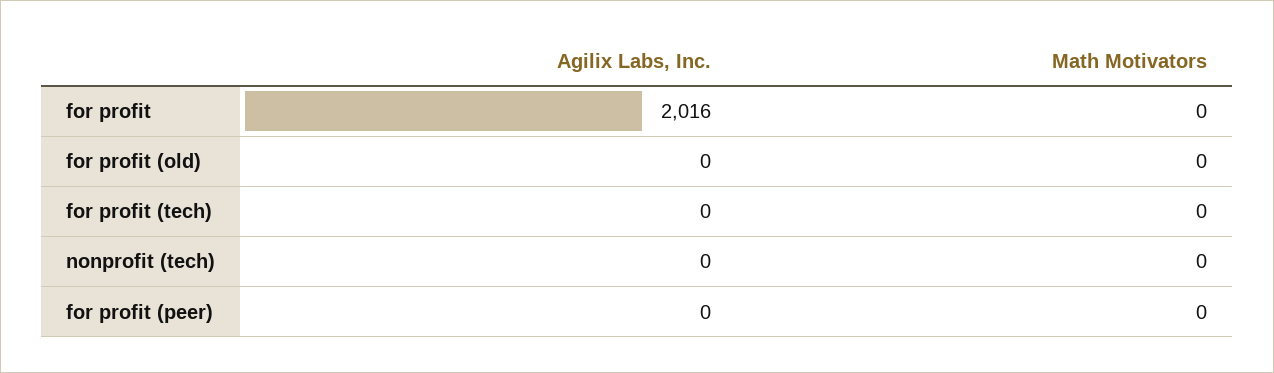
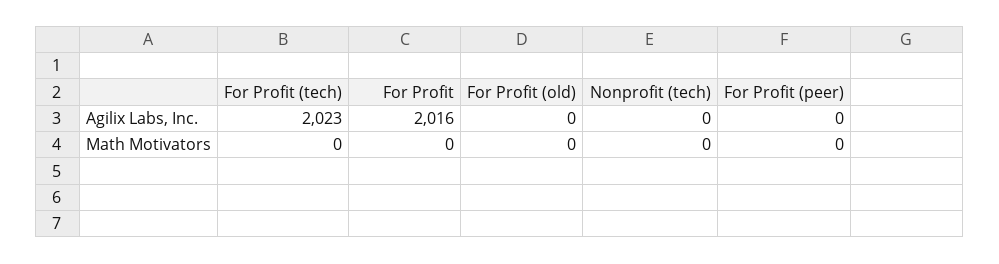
  {
    "Agilix Labs, Inc.": {
      "for profit": 2016,
      "for profit (old)": 0,
-     "for profit (tech)": 0,
+     "for profit (tech)": 2023,
      "nonprofit (tech)": 0,
      "for profit (peer)": 0
    },
    "Math Motivators": {
      "for profit": 0,
      "for profit (old)": 0,
      "for profit (tech)": 0,
      "nonprofit (tech)": 0,
      "for profit (peer)": 0
    }
  }

